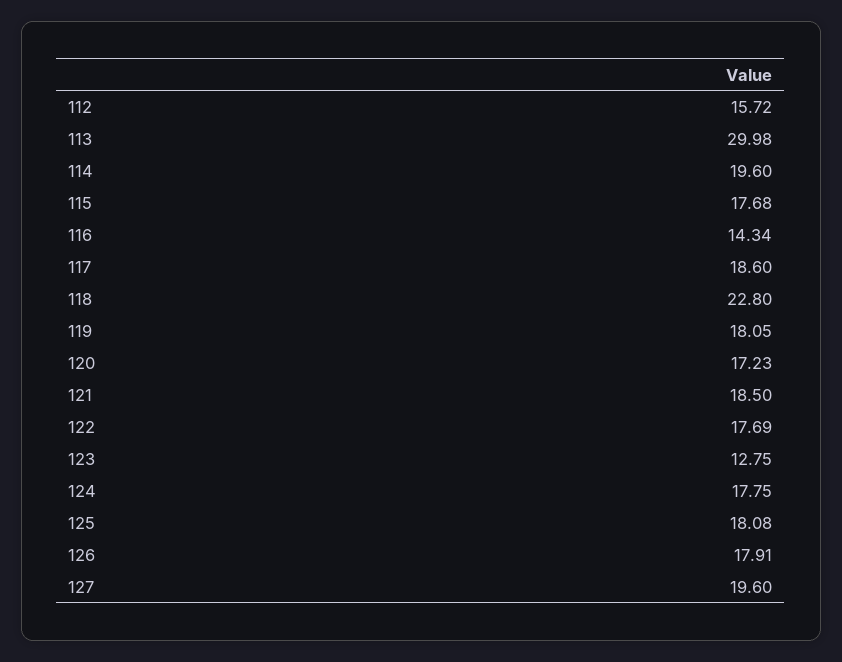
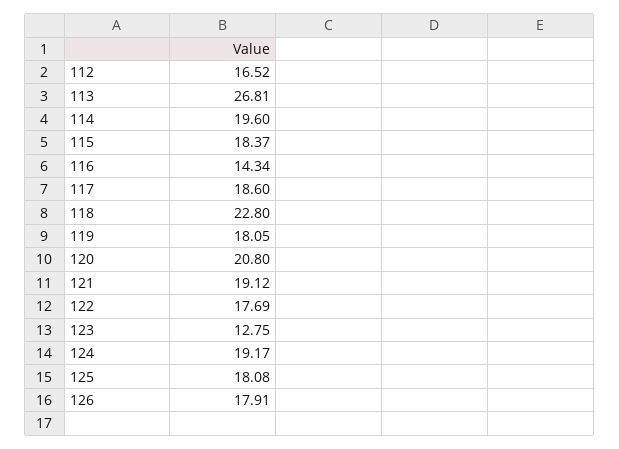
  {
-   "112": 15.72,
+   "112": 16.52,
-   "113": 29.98,
+   "113": 26.81,
    "114": 19.6,
-   "115": 17.68,
+   "115": 18.37,
    "116": 14.34,
    "117": 18.6,
    "118": 22.8,
    "119": 18.05,
-   "120": 17.23,
+   "120": 20.8,
-   "121": 18.5,
+   "121": 19.12,
    "122": 17.69,
    "123": 12.75,
-   "124": 17.75,
+   "124": 19.17,
    "125": 18.08,
-   "126": 17.91,
+   "126": 17.91
-   "127": 19.6
  }

